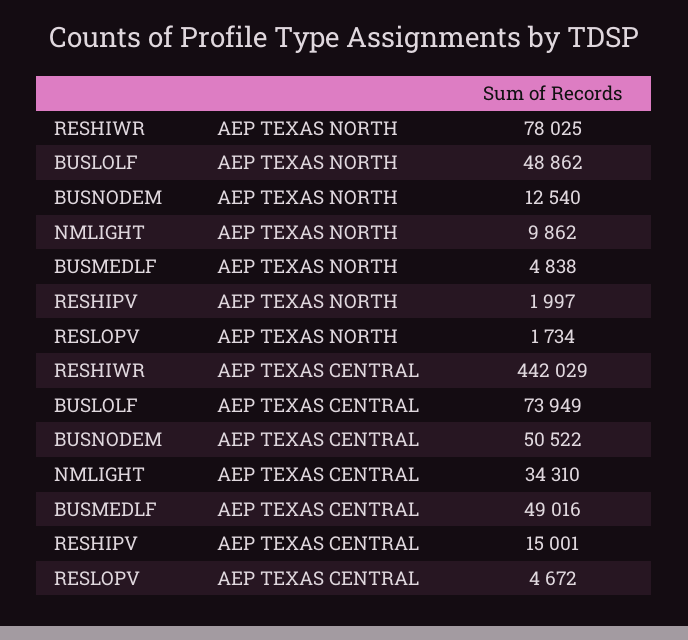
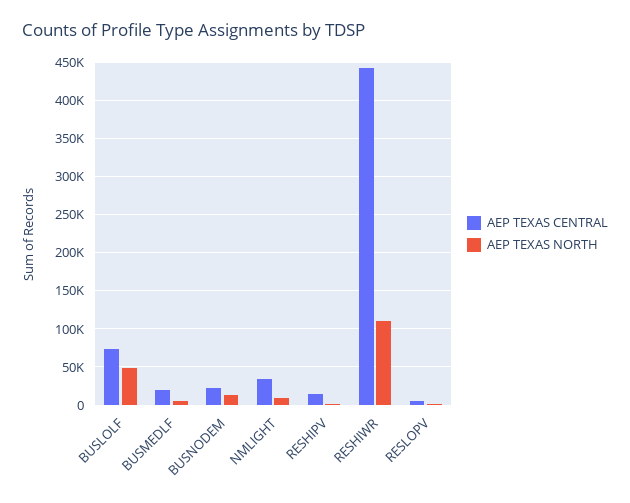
  {
    "AEP TEXAS NORTH": {
-     "RESHIWR": 78025,
+     "RESHIWR": 110000,
      "BUSLOLF": 48862,
      "BUSNODEM": 12540,
      "NMLIGHT": 9862,
      "BUSMEDLF": 4838,
      "RESHIPV": 1997,
      "RESLOPV": 1734
    },
    "AEP TEXAS CENTRAL": {
      "RESHIWR": 442029,
      "BUSLOLF": 73949,
-     "BUSNODEM": 50522,
+     "BUSNODEM": 20000,
      "NMLIGHT": 34310,
-     "BUSMEDLF": 49016,
+     "BUSMEDLF": 20000,
      "RESHIPV": 15001,
      "RESLOPV": 4672
    }
  }

